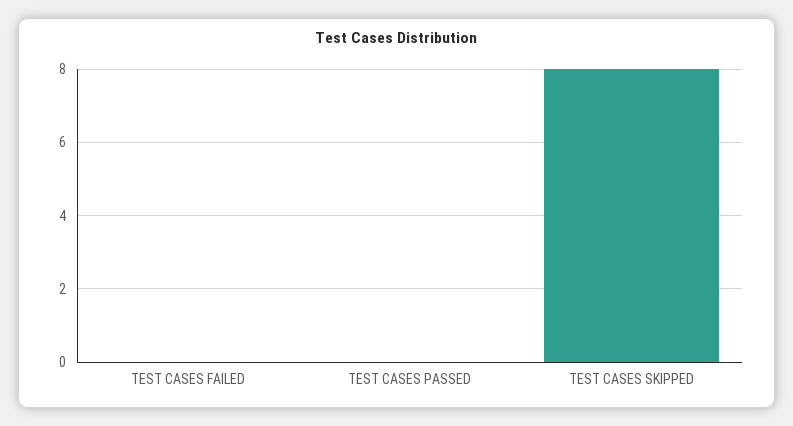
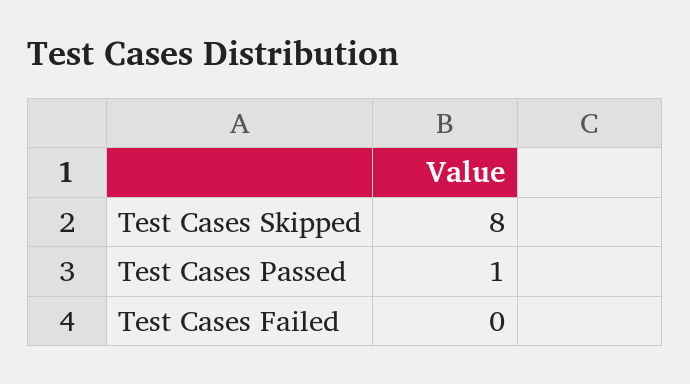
  {
    "TEST CASES FAILED": 0,
-   "TEST CASES PASSED": 0,
+   "TEST CASES PASSED": 1,
    "TEST CASES SKIPPED": 8
  }

